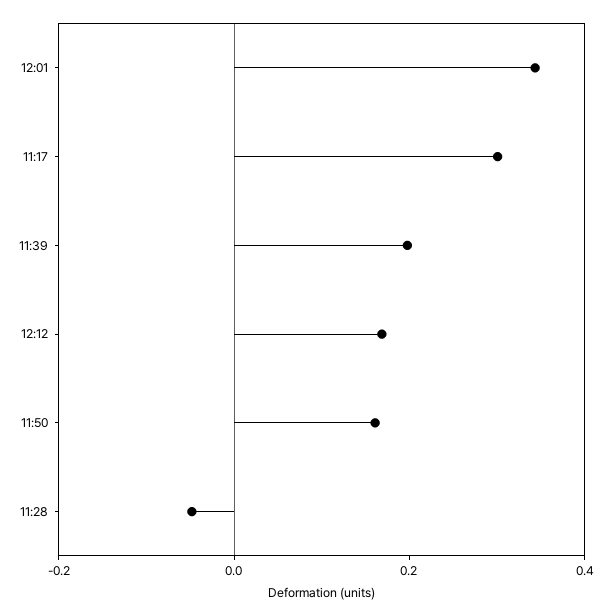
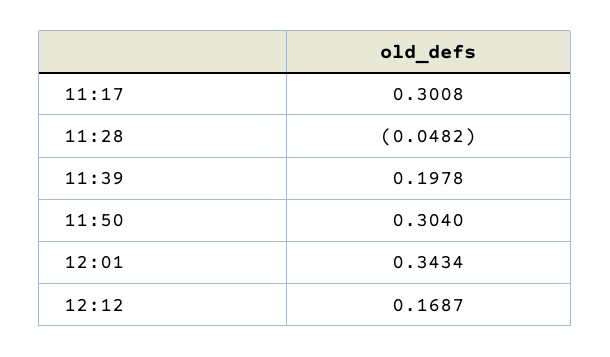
  {
    "12:01": 0.3434,
    "11:17": 0.3008,
    "11:39": 0.1978,
    "12:12": 0.1687,
-   "11:50": 0.15,
+   "11:50": 0.304,
    "11:28": -0.0482
  }

